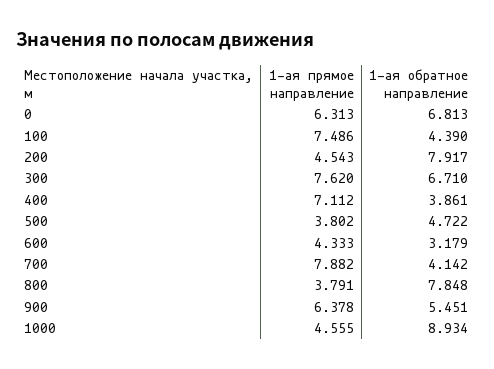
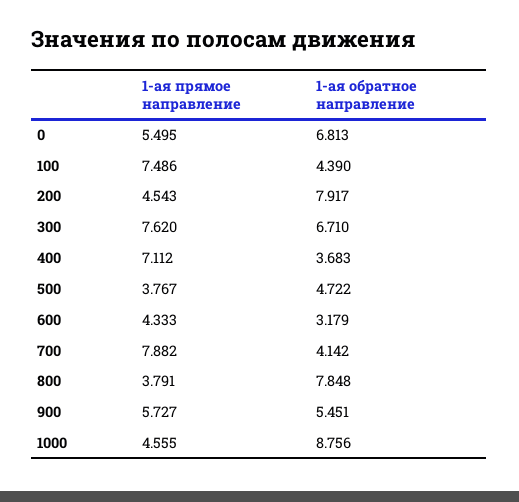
  {
    "1-ая прямое направление": {
-     "0": 6.313,
+     "0": 5.495,
      "100": 7.486,
      "200": 4.543,
      "300": 7.62,
      "400": 7.112,
-     "500": 3.802,
+     "500": 3.767,
      "600": 4.333,
      "700": 7.882,
      "800": 3.791,
-     "900": 6.378,
+     "900": 5.727,
      "1000": 4.555
    },
    "1-ая обратное направление": {
      "0": 6.813,
      "100": 4.39,
      "200": 7.917,
      "300": 6.71,
-     "400": 3.861,
+     "400": 3.683,
      "500": 4.722,
      "600": 3.179,
      "700": 4.142,
      "800": 7.848,
      "900": 5.451,
-     "1000": 8.934
+     "1000": 8.756
    }
  }

